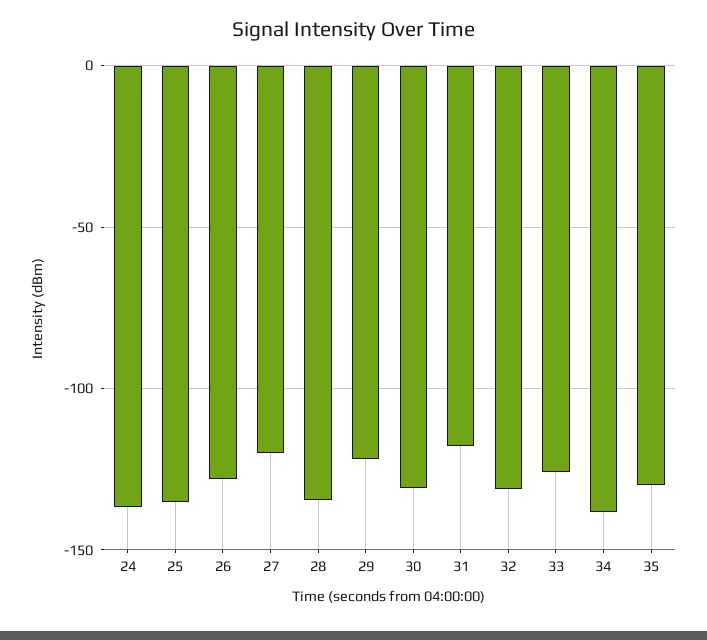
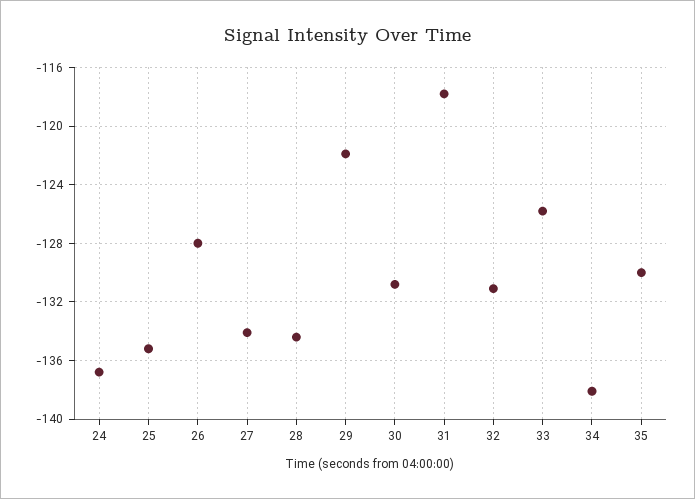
  {
    "24": -137,
    "25": -135,
    "26": -128,
-   "27": -120,
+   "27": -134,
    "28": -134.5,
    "29": -122,
    "30": -131,
    "31": -118,
    "32": -131,
    "33": -126,
    "34": -138,
    "35": -130
  }

